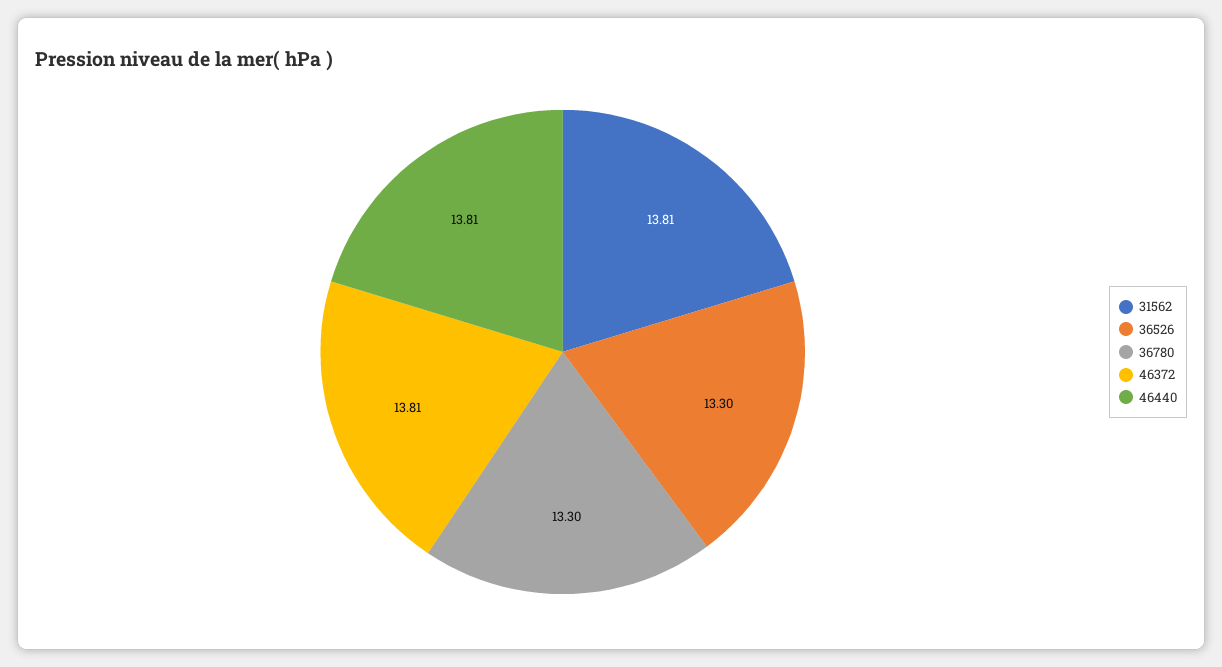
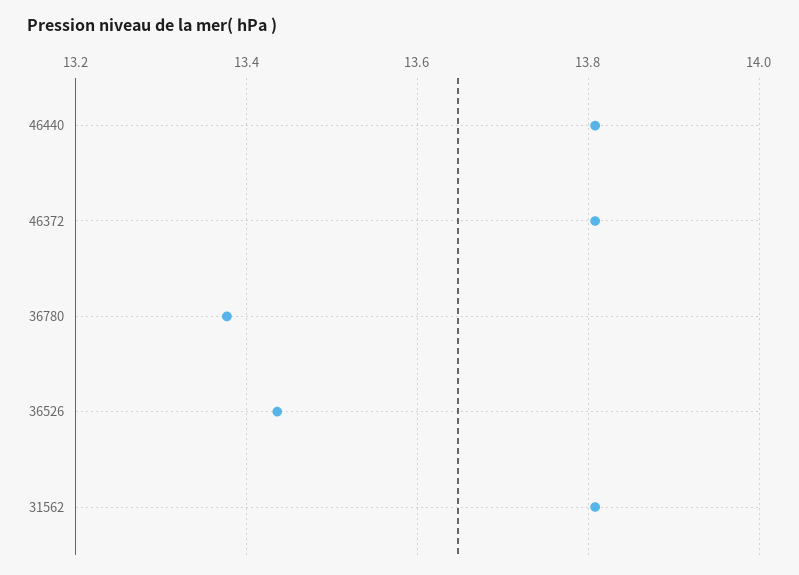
  {
    "31562": 13.81,
-   "36526": 13.3,
+   "36526": 13.44,
-   "36780": 13.3,
+   "36780": 13.38,
    "46372": 13.81,
    "46440": 13.81
  }

